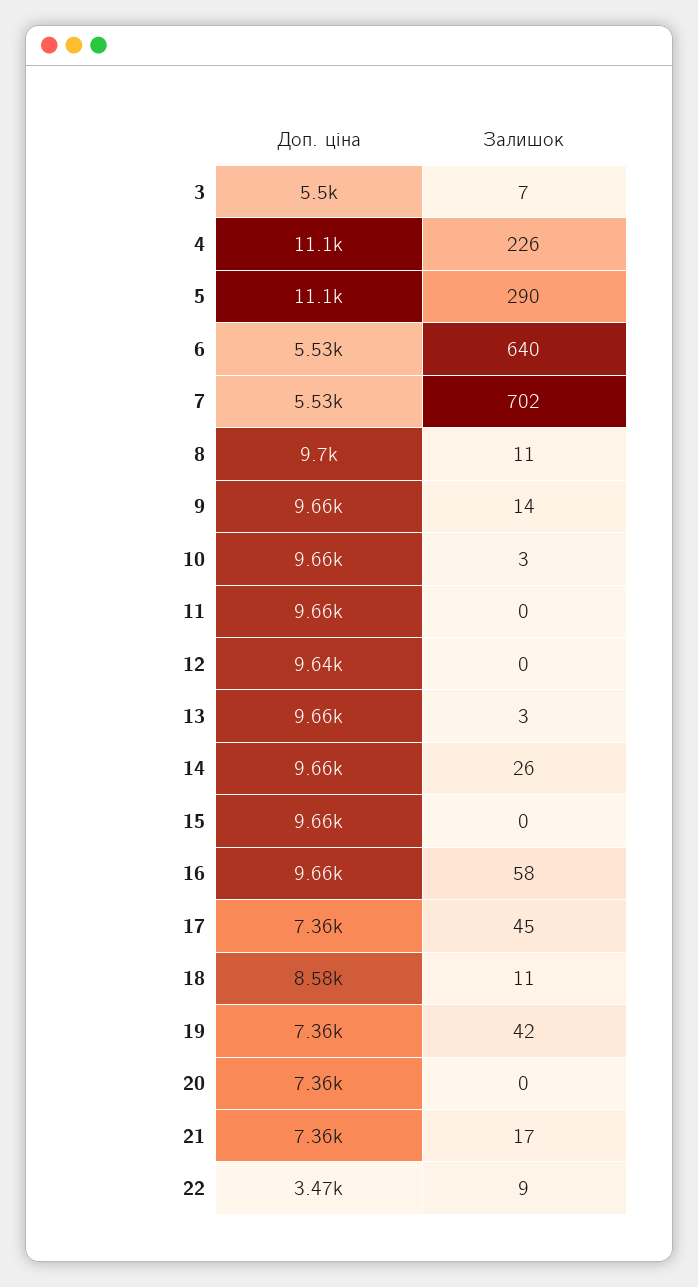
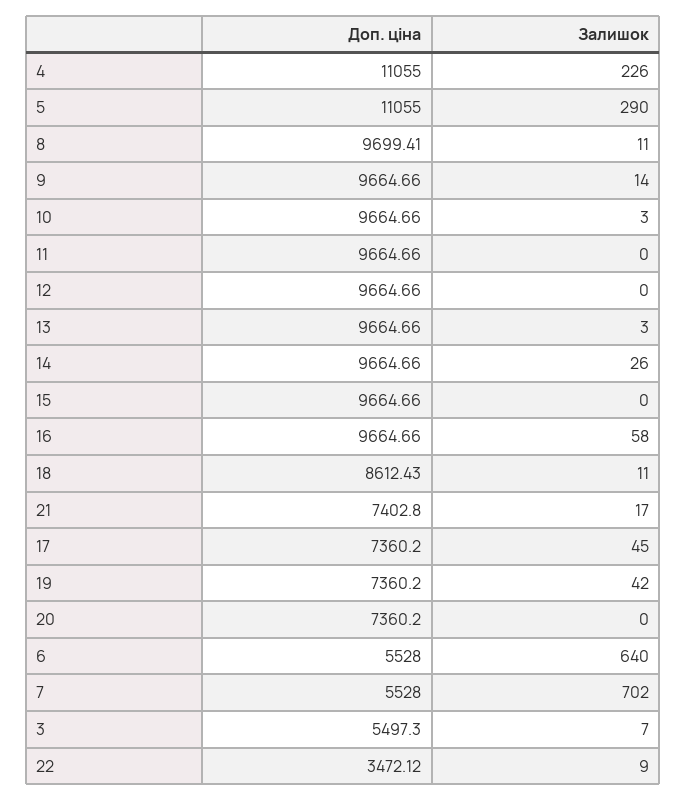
  {
    "Доп. ціна": {
      "3": 5497.3,
      "4": 11055,
      "5": 11055,
      "6": 5528,
      "7": 5528,
      "8": 9699.41,
      "9": 9664.66,
      "10": 9664.66,
      "11": 9664.66,
-     "12": 9640,
+     "12": 9664.66,
      "13": 9664.66,
      "14": 9664.66,
      "15": 9664.66,
      "16": 9664.66,
      "17": 7360.2,
-     "18": 8580,
+     "18": 8612.43,
      "19": 7360.2,
      "20": 7360.2,
-     "21": 7360,
+     "21": 7402.8,
      "22": 3472.12
    },
    "Залишок": {
      "3": 7,
      "4": 226,
      "5": 290,
      "6": 640,
      "7": 702,
      "8": 11,
      "9": 14,
      "10": 3,
      "11": 0,
      "12": 0,
      "13": 3,
      "14": 26,
      "15": 0,
      "16": 58,
      "17": 45,
      "18": 11,
      "19": 42,
      "20": 0,
      "21": 17,
      "22": 9
    }
  }

